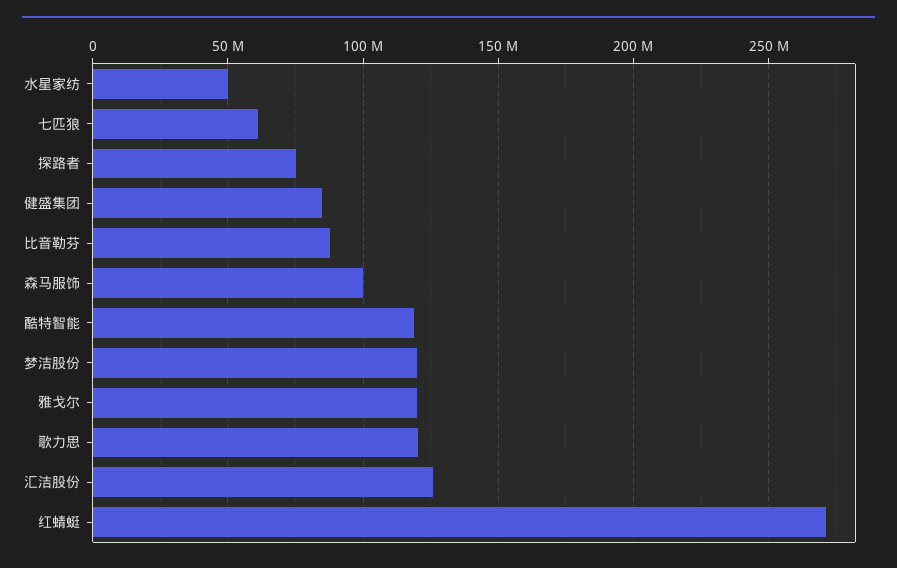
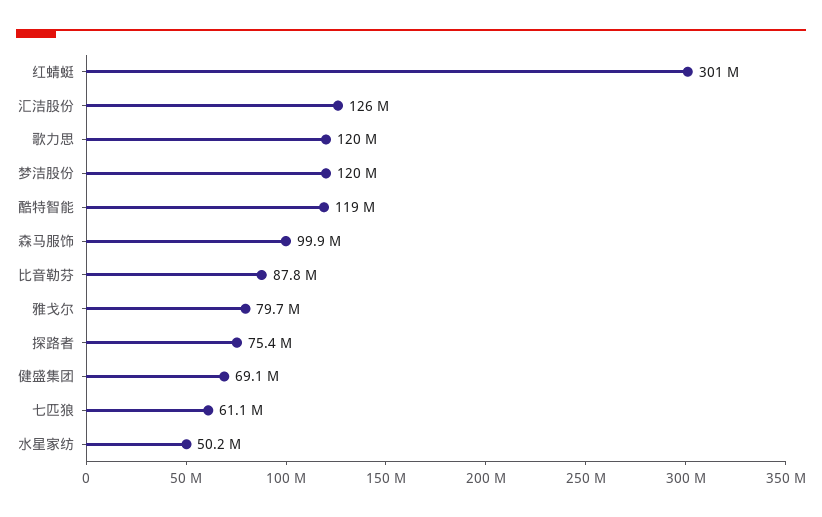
  {
    "水星家纺": 50200000,
    "七匹狼": 61100000,
    "探路者": 75400000,
-   "健盛集团": 85000000,
+   "健盛集团": 69100000,
    "比音勒芬": 87800000,
    "森马服饰": 99900000,
    "酷特智能": 119000000,
    "梦洁股份": 120000000,
-   "雅戈尔": 120000000,
+   "雅戈尔": 79700000,
    "歌力思": 120000000,
    "汇洁股份": 126000000,
-   "红蜻蜓": 270000000
+   "红蜻蜓": 301000000
  }

